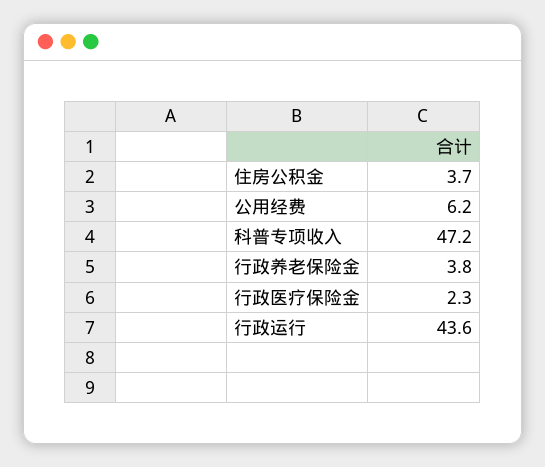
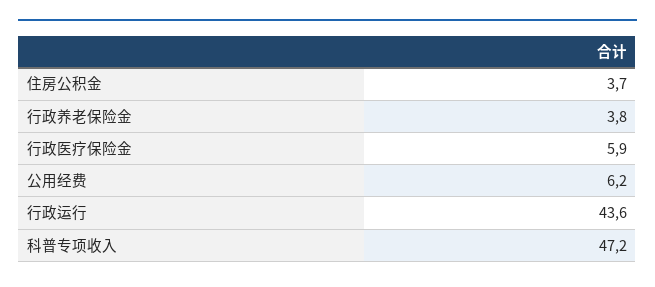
  {
    "住房公积金": 3.7,
    "公用经费": 6.2,
    "科普专项收入": 47.2,
    "行政养老保险金": 3.8,
-   "行政医疗保险金": 2.3,
+   "行政医疗保险金": 5.9,
    "行政运行": 43.6
  }

